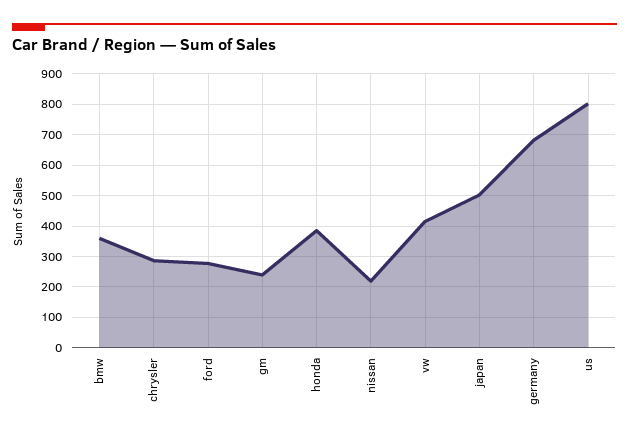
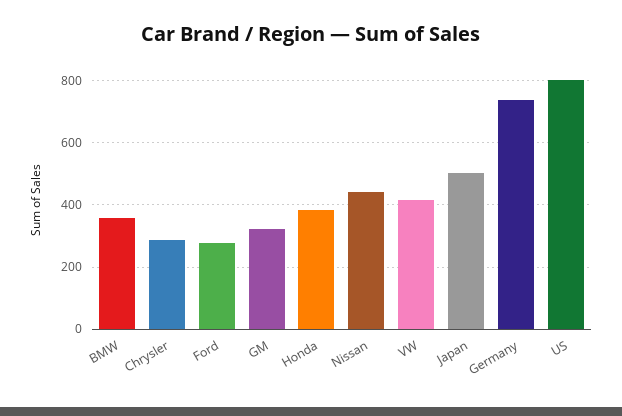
  {
    "bmw": 360,
    "chrysler": 280,
    "ford": 280,
-   "gm": 240,
+   "gm": 320,
    "honda": 380,
-   "nissan": 220,
+   "nissan": 440,
    "vw": 420,
    "japan": 500,
-   "germany": 680,
+   "germany": 740,
    "us": 800
  }

